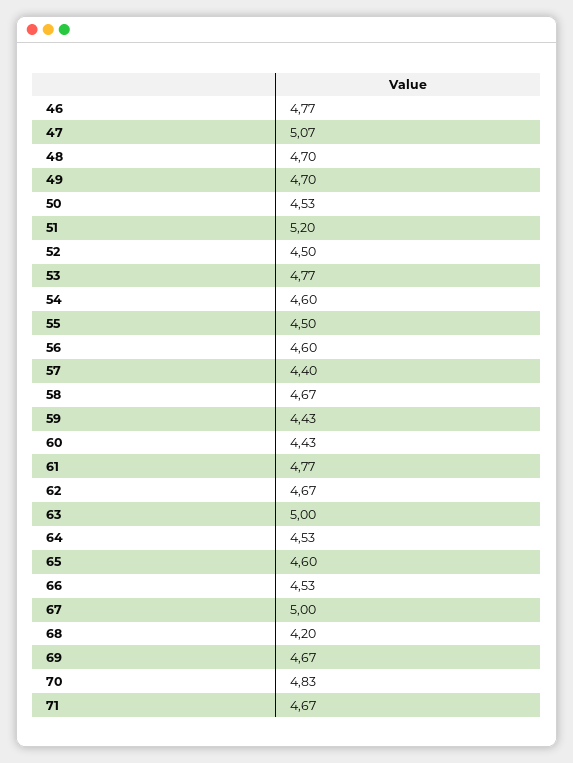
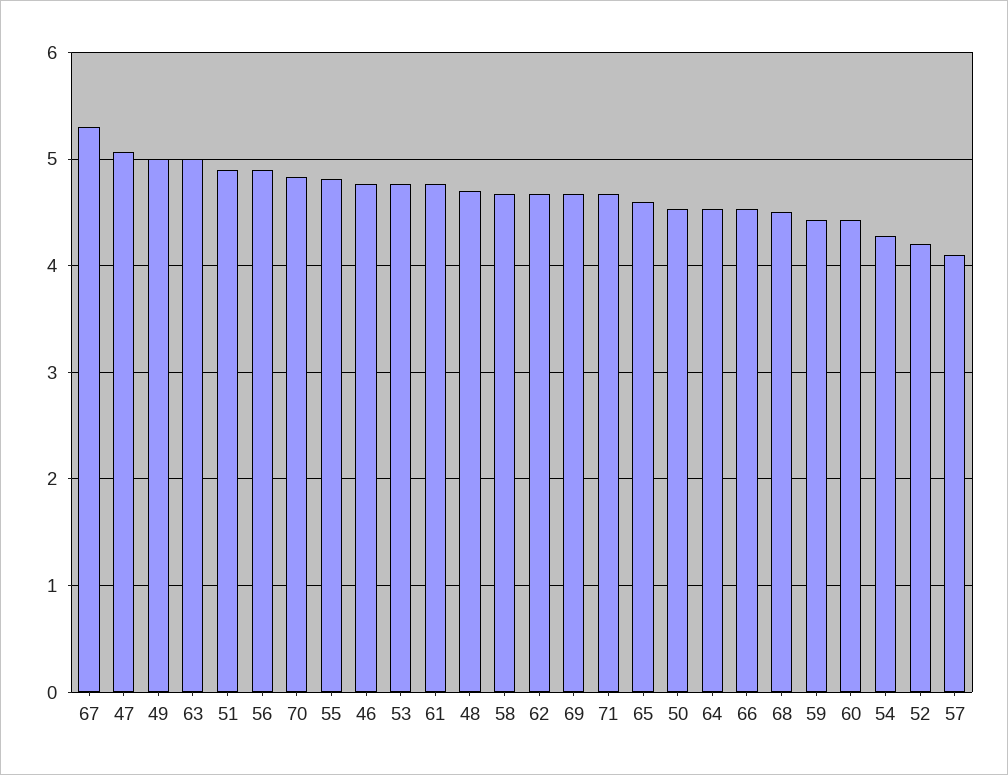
  {
    "46": 4.77,
    "47": 5.07,
    "48": 4.7,
-   "49": 4.7,
+   "49": 5,
    "50": 4.53,
-   "51": 5.2,
+   "51": 4.9,
-   "52": 4.5,
+   "52": 4.2,
    "53": 4.77,
-   "54": 4.6,
+   "54": 4.3,
-   "55": 4.5,
+   "55": 4.8,
-   "56": 4.6,
+   "56": 4.9,
-   "57": 4.4,
+   "57": 4.1,
    "58": 4.67,
    "59": 4.43,
    "60": 4.43,
    "61": 4.77,
    "62": 4.67,
    "63": 5,
    "64": 4.53,
    "65": 4.6,
    "66": 4.53,
-   "67": 5,
+   "67": 5.3,
-   "68": 4.2,
+   "68": 4.5,
    "69": 4.67,
    "70": 4.83,
    "71": 4.67
  }

